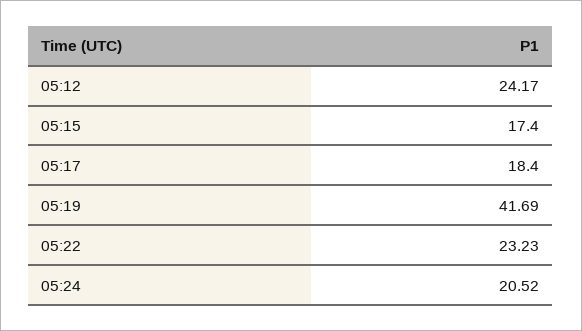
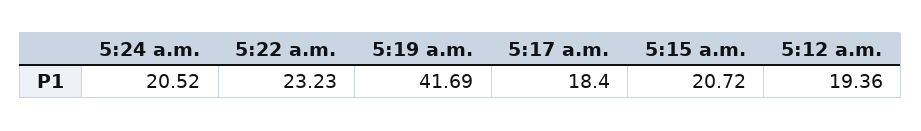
  {
-   "05:12": 24.17,
+   "05:12": 19.36,
-   "05:15": 17.4,
+   "05:15": 20.72,
    "05:17": 18.4,
    "05:19": 41.69,
    "05:22": 23.23,
    "05:24": 20.52
  }

